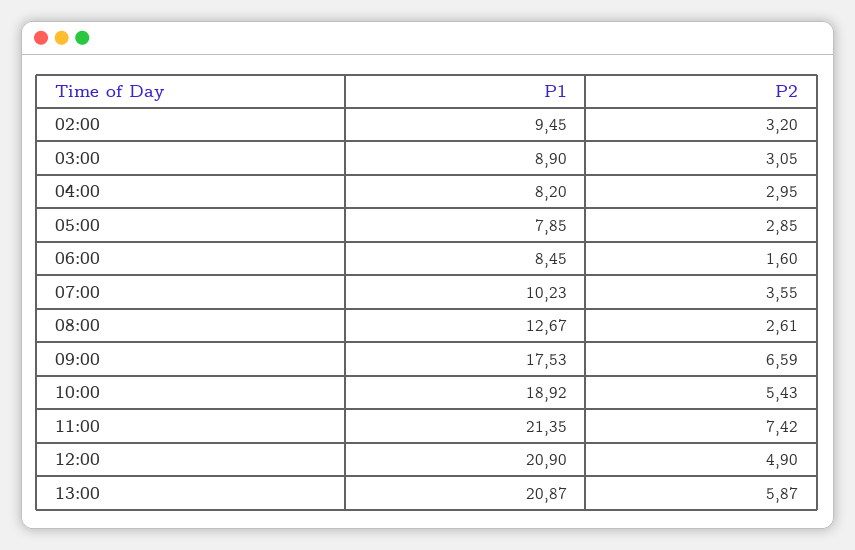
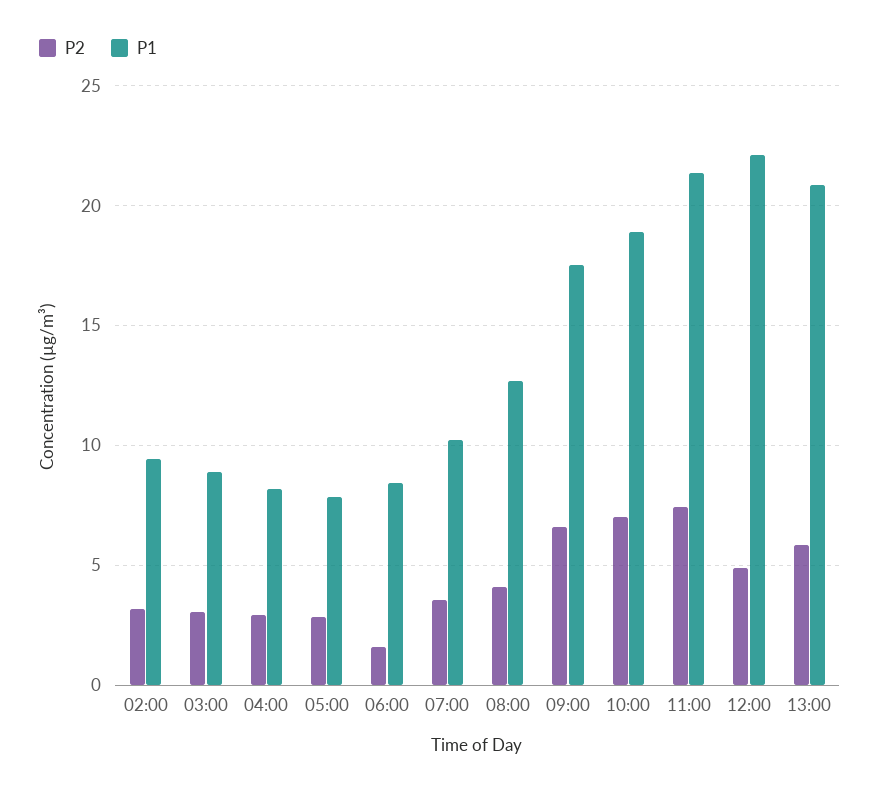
  {
    "P1": {
      "02:00": 9.45,
      "03:00": 8.9,
      "04:00": 8.2,
      "05:00": 7.85,
      "06:00": 8.45,
      "07:00": 10.23,
      "08:00": 12.67,
      "09:00": 17.53,
      "10:00": 18.92,
      "11:00": 21.35,
-     "12:00": 20.9,
+     "12:00": 22,
      "13:00": 20.87
    },
    "P2": {
      "02:00": 3.2,
      "03:00": 3.05,
      "04:00": 2.95,
      "05:00": 2.85,
      "06:00": 1.6,
      "07:00": 3.55,
-     "08:00": 2.61,
+     "08:00": 4,
      "09:00": 6.59,
-     "10:00": 5.43,
+     "10:00": 7,
      "11:00": 7.42,
      "12:00": 4.9,
      "13:00": 5.87
    }
  }

